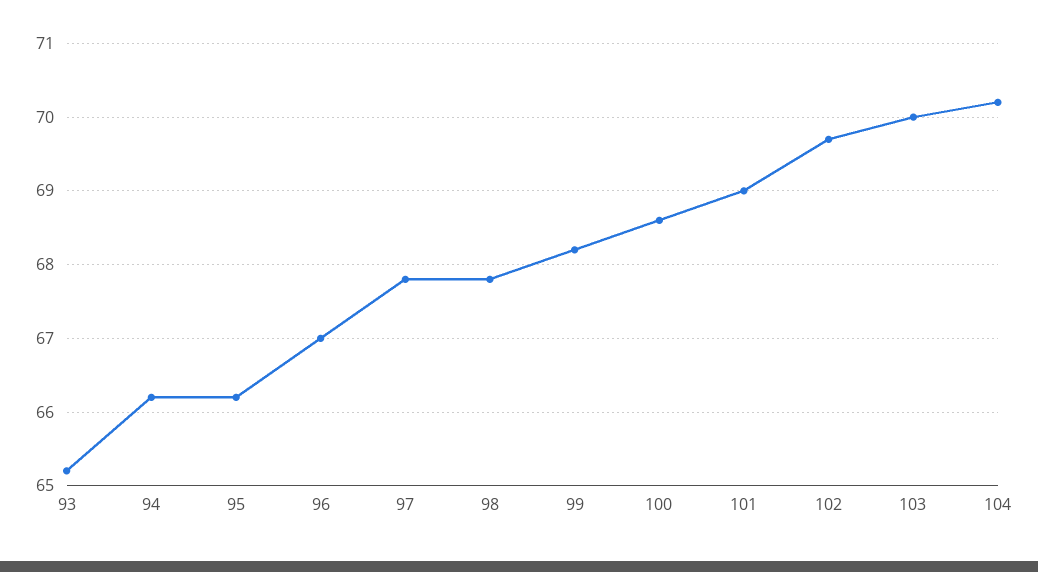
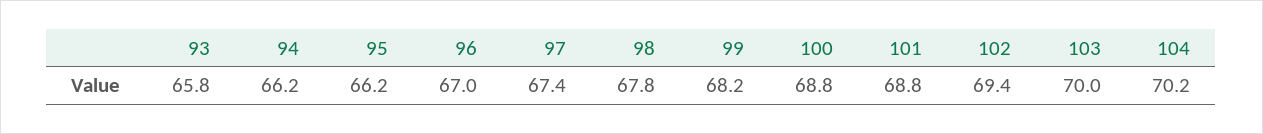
  {
-   "93": 65.2,
+   "93": 65.8,
    "94": 66.2,
    "95": 66.2,
    "96": 67,
-   "97": 67.8,
+   "97": 67.4,
    "98": 67.8,
    "99": 68.2,
-   "100": 68.6,
+   "100": 68.8,
-   "101": 69,
+   "101": 68.8,
-   "102": 69.7,
+   "102": 69.4,
    "103": 70,
    "104": 70.2
  }

